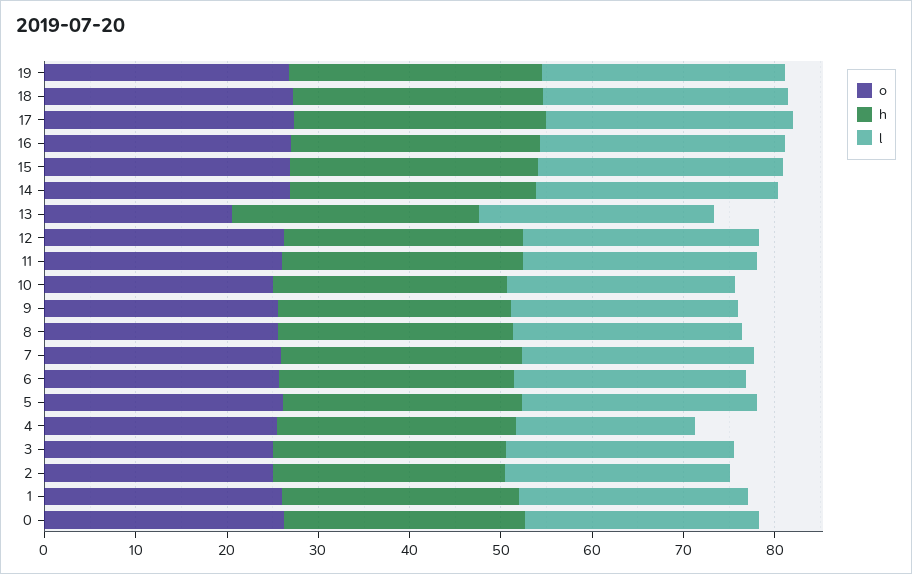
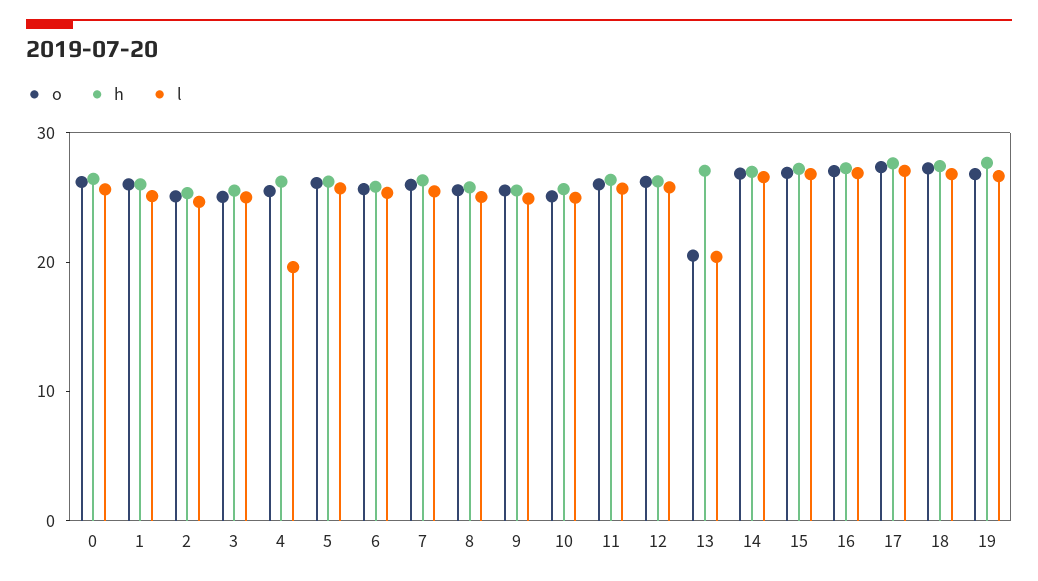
  {
    "o": {
      "19": 26,
      "18": 28,
      "17": 28,
      "16": 28,
      "15": 26,
      "14": 26,
      "13": 20,
      "12": 26,
      "11": 26,
      "10": 26,
      "9": 26,
      "8": 26,
      "7": 26,
      "6": 26,
      "5": 26,
      "4": 26,
      "3": 26,
      "2": 26,
      "1": 26,
      "0": 26
    },
    "h": {
      "19": 28,
      "18": 28,
      "17": 28,
      "16": 28,
      "15": 28,
      "14": 26,
      "13": 28,
      "12": 26,
      "11": 26,
      "10": 26,
      "9": 26,
      "8": 26,
      "7": 26,
      "6": 26,
      "5": 26,
      "4": 26,
      "3": 26,
      "2": 26,
      "1": 26,
      "0": 26
    },
    "l": {
      "19": 26,
      "18": 26,
      "17": 28,
      "16": 26,
      "15": 26,
      "14": 26,
-     "13": 26,
+     "13": 20,
      "12": 26,
      "11": 26,
      "10": 24,
      "9": 24,
      "8": 26,
      "7": 26,
      "6": 26,
      "5": 26,
      "4": 20,
      "3": 26,
      "2": 24,
      "1": 26,
      "0": 26
    }
  }

